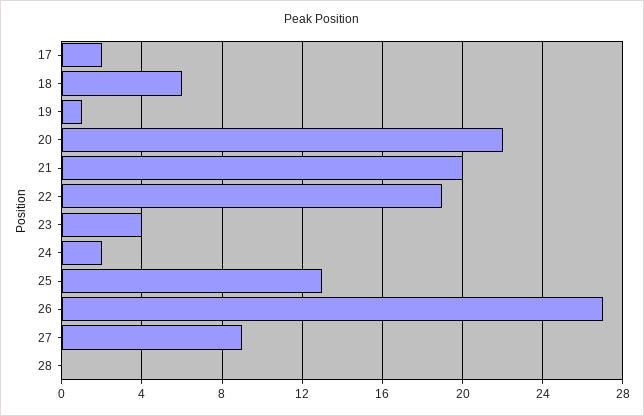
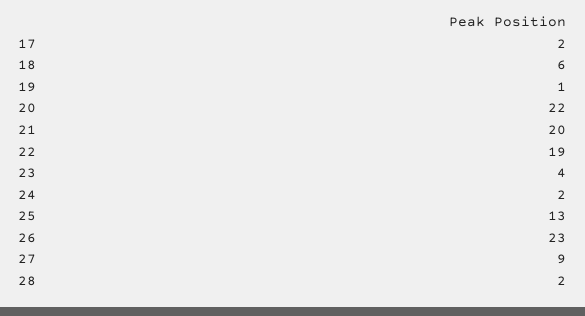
  {
    "17": 2,
    "18": 6,
    "19": 1,
    "20": 22,
    "21": 20,
    "22": 19,
    "23": 4,
    "24": 2,
    "25": 13,
-   "26": 27,
+   "26": 23,
    "27": 9,
-   "28": 0
+   "28": 2
  }

